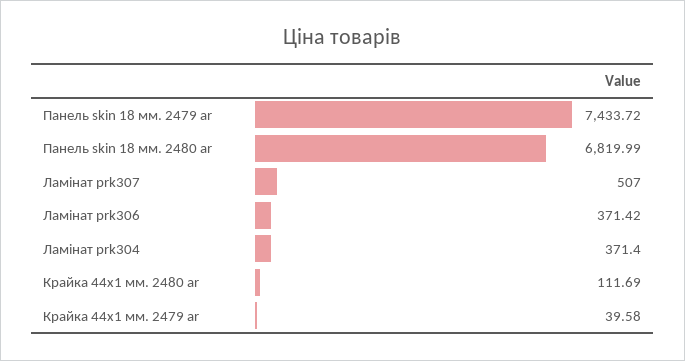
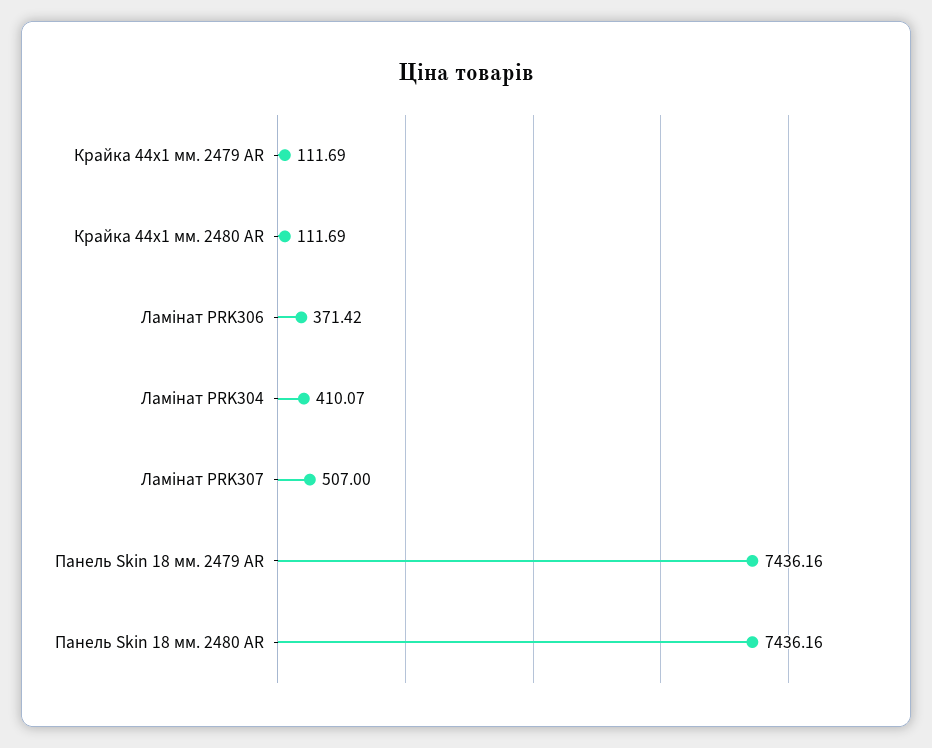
  {
-   "Панель skin 18 мм. 2479 ar": 7433.72,
+   "Панель skin 18 мм. 2479 ar": 7436.16,
-   "Панель skin 18 мм. 2480 ar": 6819.99,
+   "Панель skin 18 мм. 2480 ar": 7436.16,
    "Ламінат prk307": 507,
    "Ламінат prk306": 371.42,
-   "Ламінат prk304": 371.4,
+   "Ламінат prk304": 410.07,
    "Крайка 44x1 мм. 2480 ar": 111.69,
-   "Крайка 44x1 мм. 2479 ar": 39.58
+   "Крайка 44x1 мм. 2479 ar": 111.69
  }

